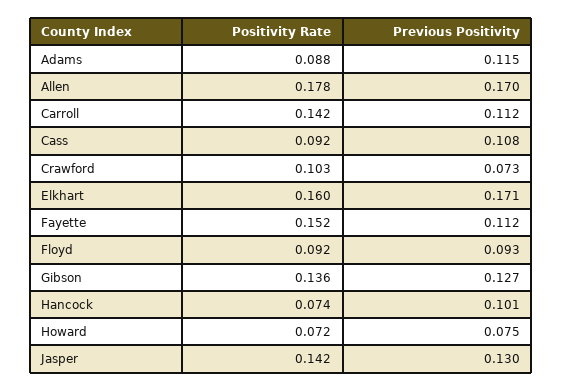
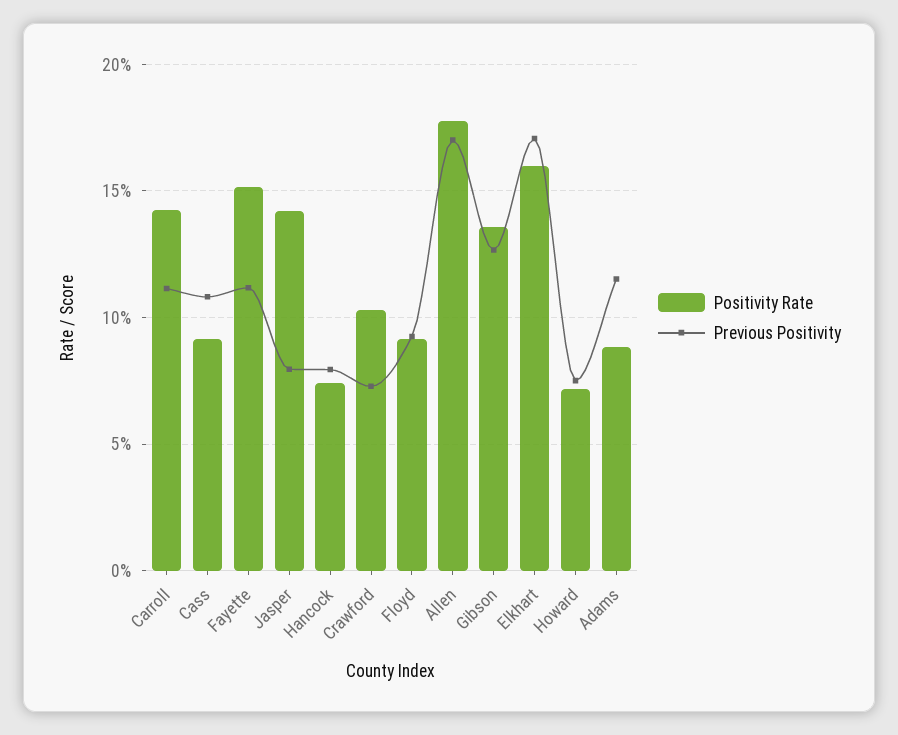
  {
    "Positivity Rate": {
      "Adams": 0.088,
      "Allen": 0.178,
      "Carroll": 0.142,
      "Cass": 0.092,
      "Crawford": 0.103,
      "Elkhart": 0.16,
      "Fayette": 0.152,
      "Floyd": 0.092,
      "Gibson": 0.136,
      "Hancock": 0.074,
      "Howard": 0.072,
      "Jasper": 0.142
    },
    "Previous Positivity": {
      "Adams": 0.115,
      "Allen": 0.17,
      "Carroll": 0.112,
      "Cass": 0.108,
      "Crawford": 0.073,
      "Elkhart": 0.171,
      "Fayette": 0.112,
      "Floyd": 0.093,
      "Gibson": 0.127,
-     "Hancock": 0.101,
+     "Hancock": 0.08,
      "Howard": 0.075,
-     "Jasper": 0.13
+     "Jasper": 0.08
    }
  }

